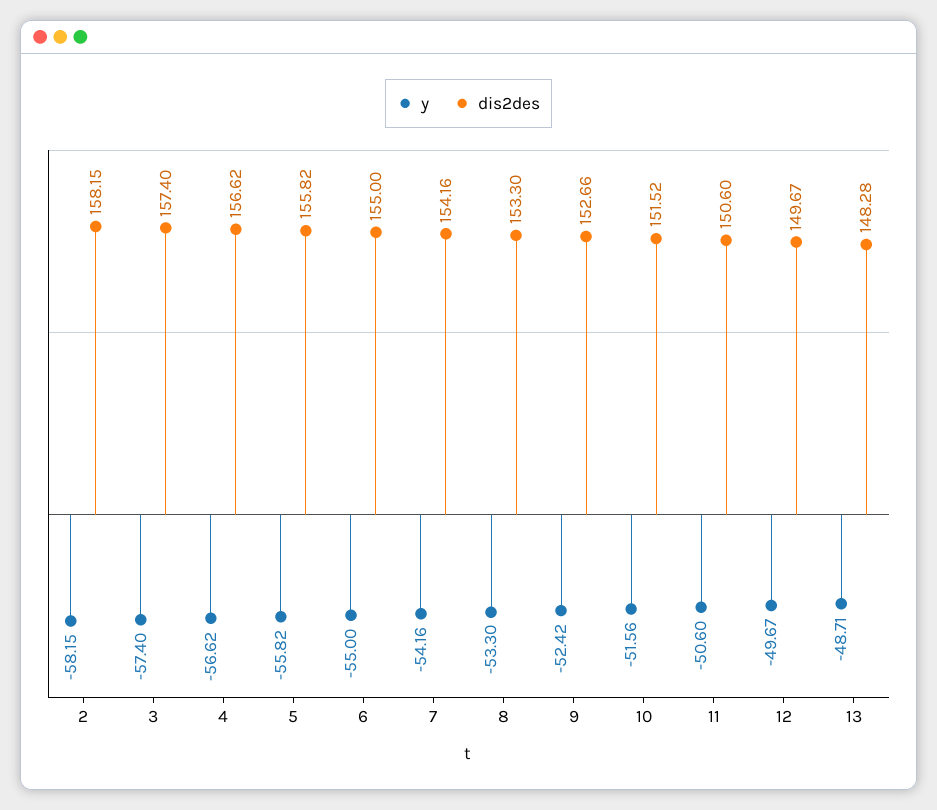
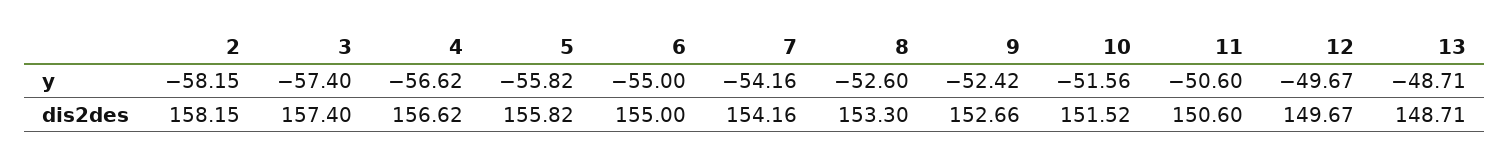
  {
    "y": {
      "2": -58.15,
      "3": -57.4,
      "4": -56.62,
      "5": -55.82,
      "6": -55,
      "7": -54.16,
-     "8": -53.3,
+     "8": -52.6,
      "9": -52.42,
      "10": -51.56,
      "11": -50.6,
      "12": -49.67,
      "13": -48.71
    },
    "dis2des": {
      "2": 158.15,
      "3": 157.4,
      "4": 156.62,
      "5": 155.82,
      "6": 155,
      "7": 154.16,
      "8": 153.3,
      "9": 152.66,
      "10": 151.52,
      "11": 150.6,
      "12": 149.67,
-     "13": 148.28
+     "13": 148.71
    }
  }

